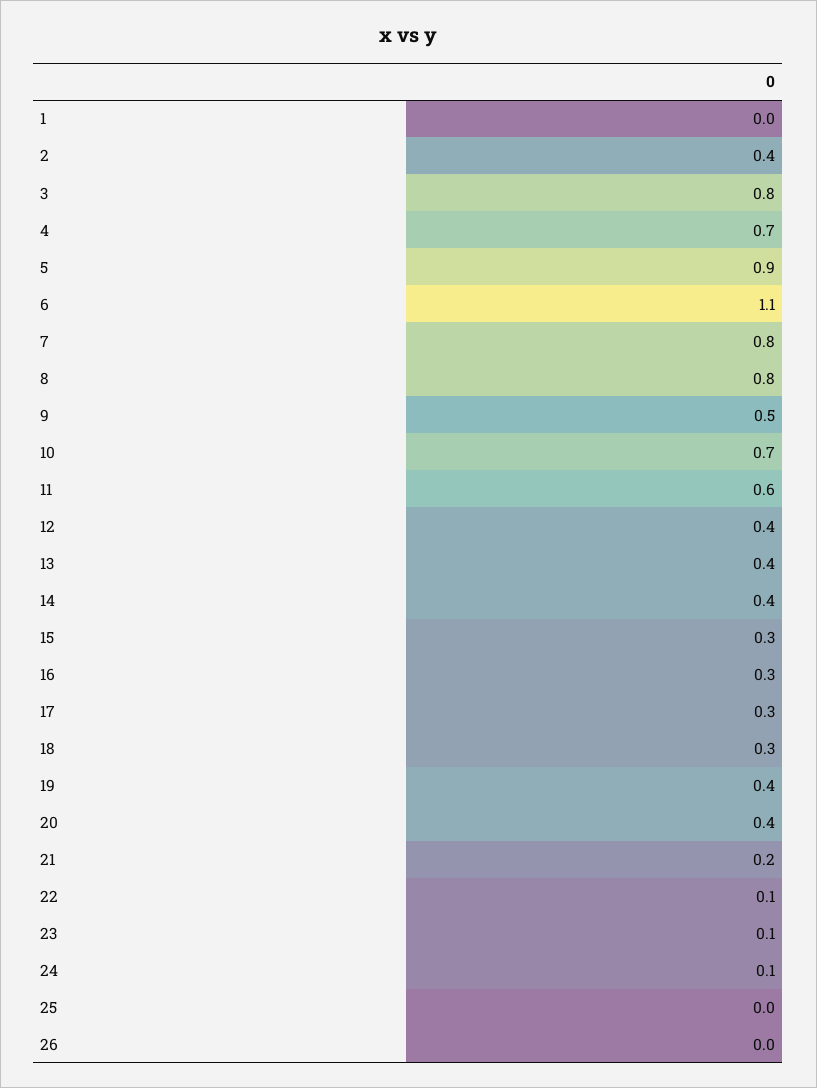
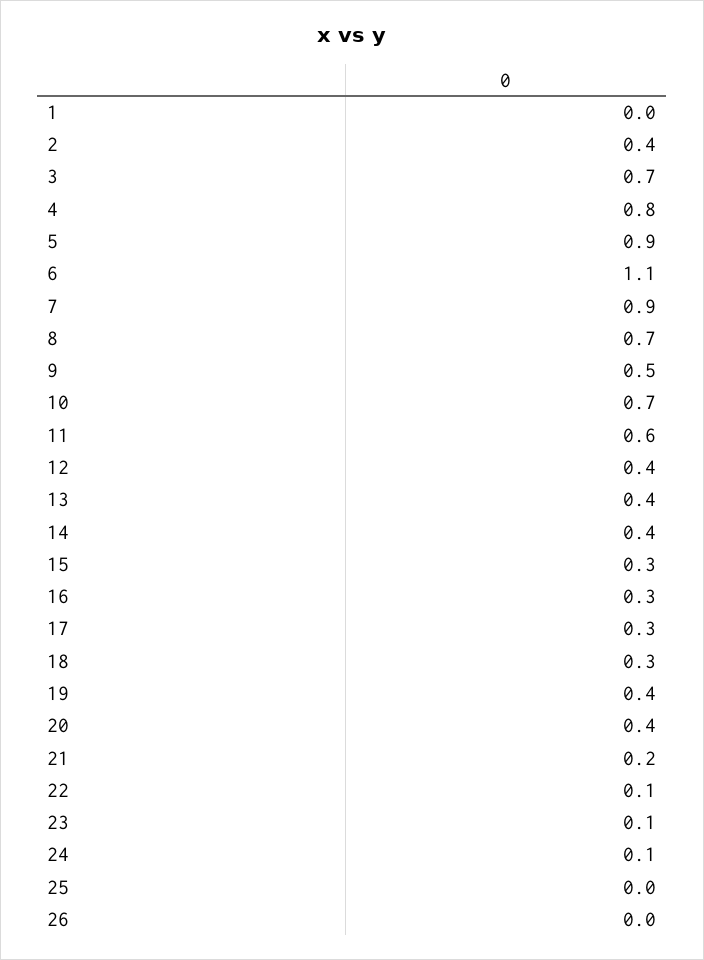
  {
    "1": 0,
    "2": 0.4,
-   "3": 0.8,
+   "3": 0.7,
-   "4": 0.7,
+   "4": 0.8,
    "5": 0.9,
    "6": 1.1,
-   "7": 0.8,
+   "7": 0.9,
-   "8": 0.8,
+   "8": 0.7,
    "9": 0.5,
    "10": 0.7,
    "11": 0.6,
    "12": 0.4,
    "13": 0.4,
    "14": 0.4,
    "15": 0.3,
    "16": 0.3,
    "17": 0.3,
    "18": 0.3,
    "19": 0.4,
    "20": 0.4,
    "21": 0.2,
    "22": 0.1,
    "23": 0.1,
    "24": 0.1,
    "25": 0,
    "26": 0
  }

